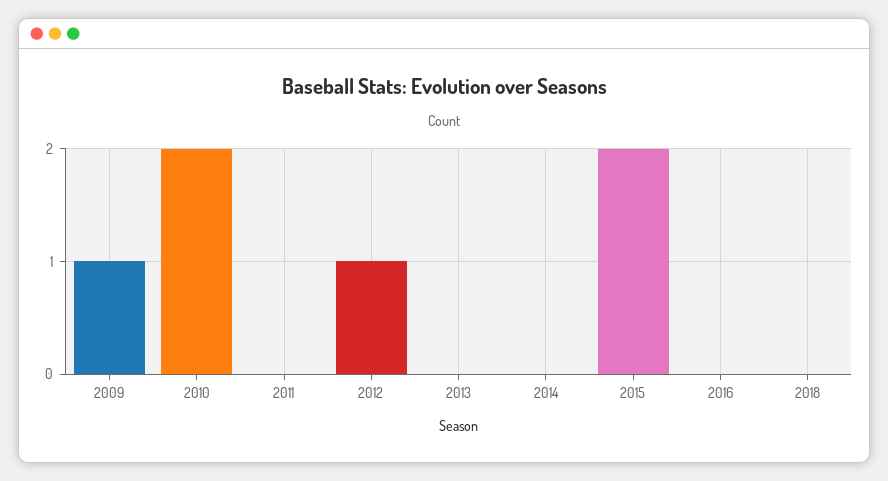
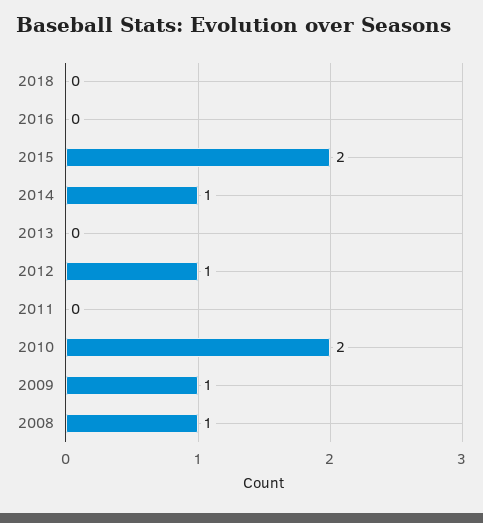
  {
    "2009": 1,
    "2010": 2,
    "2011": 0,
    "2012": 1,
    "2013": 0,
-   "2014": 0,
+   "2014": 1,
    "2015": 2,
    "2016": 0,
-   "2018": 0
+   "2018": 0,
+   "2008": 1
  }

